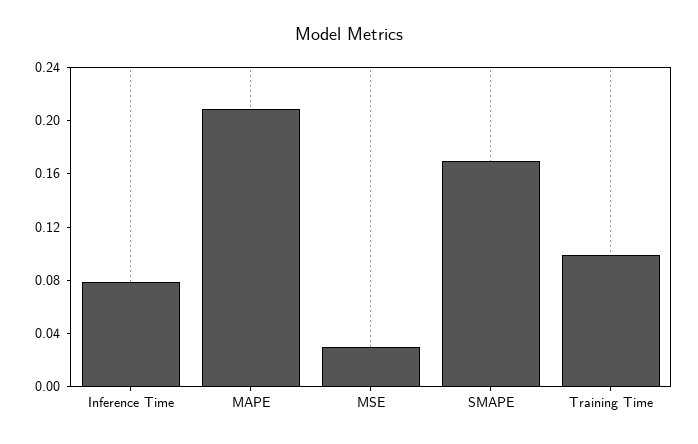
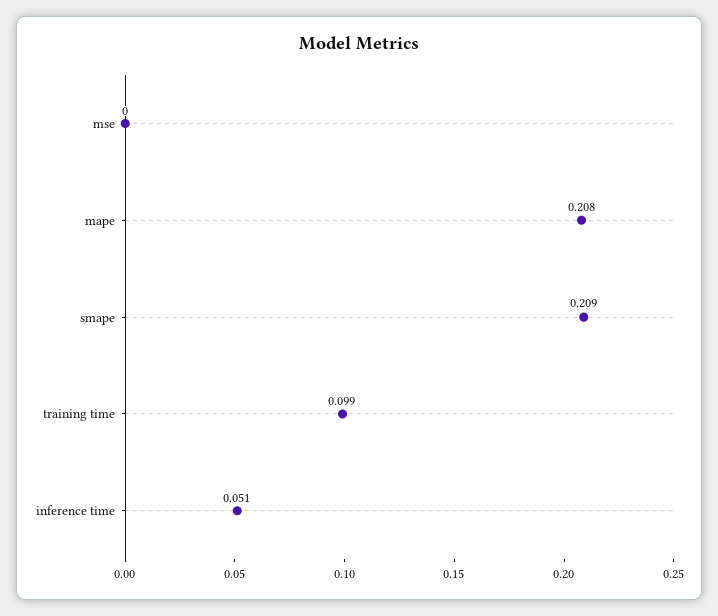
  {
-   "Inference Time": 0.08,
+   "Inference Time": 0.051,
    "MAPE": 0.208,
-   "MSE": 0.03,
+   "MSE": 0,
-   "SMAPE": 0.17,
+   "SMAPE": 0.209,
    "Training Time": 0.099
  }

